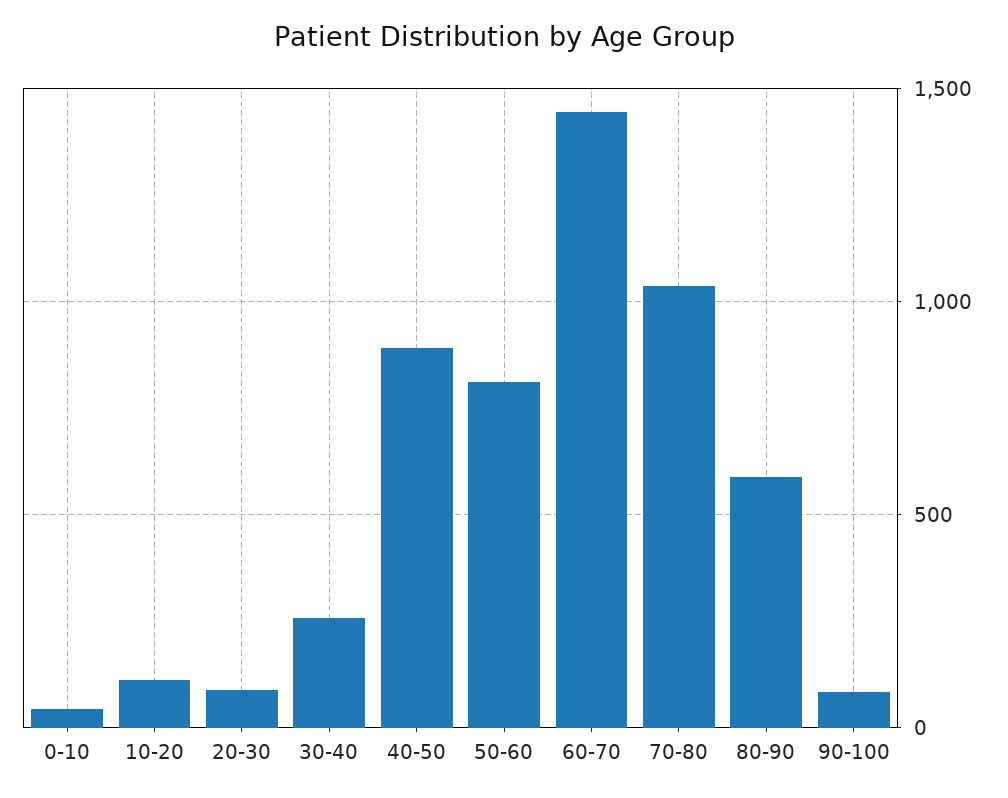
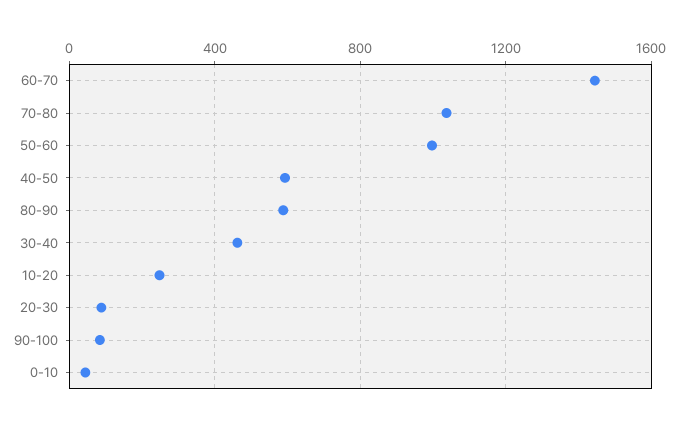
  {
    "0-10": 50,
-   "10-20": 100,
+   "10-20": 250,
    "20-30": 100,
-   "30-40": 250,
+   "30-40": 450,
-   "40-50": 900,
+   "40-50": 600,
-   "50-60": 800,
+   "50-60": 1000,
    "60-70": 1450,
    "70-80": 1050,
    "80-90": 600,
    "90-100": 100
  }

